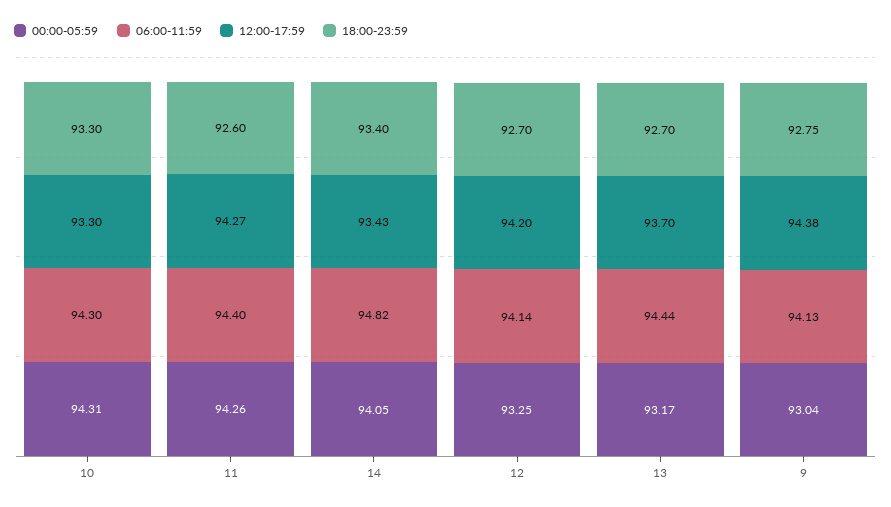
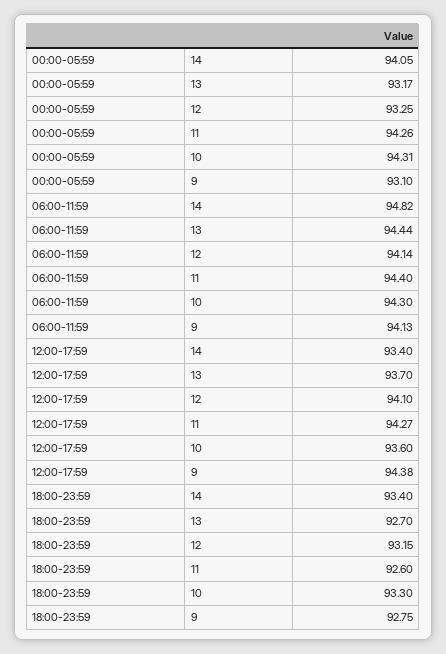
  {
    "00:00-05:59": {
      "10": 94.31,
      "11": 94.26,
      "14": 94.05,
      "12": 93.25,
      "13": 93.17,
-     "9": 93.04
+     "9": 93.1
    },
    "06:00-11:59": {
      "10": 94.3,
      "11": 94.4,
      "14": 94.82,
      "12": 94.14,
      "13": 94.44,
      "9": 94.13
    },
    "12:00-17:59": {
-     "10": 93.3,
+     "10": 93.6,
      "11": 94.27,
-     "14": 93.43,
+     "14": 93.4,
-     "12": 94.2,
+     "12": 94.1,
      "13": 93.7,
      "9": 94.38
    },
    "18:00-23:59": {
      "10": 93.3,
      "11": 92.6,
      "14": 93.4,
-     "12": 92.7,
+     "12": 93.15,
      "13": 92.7,
      "9": 92.75
    }
  }

